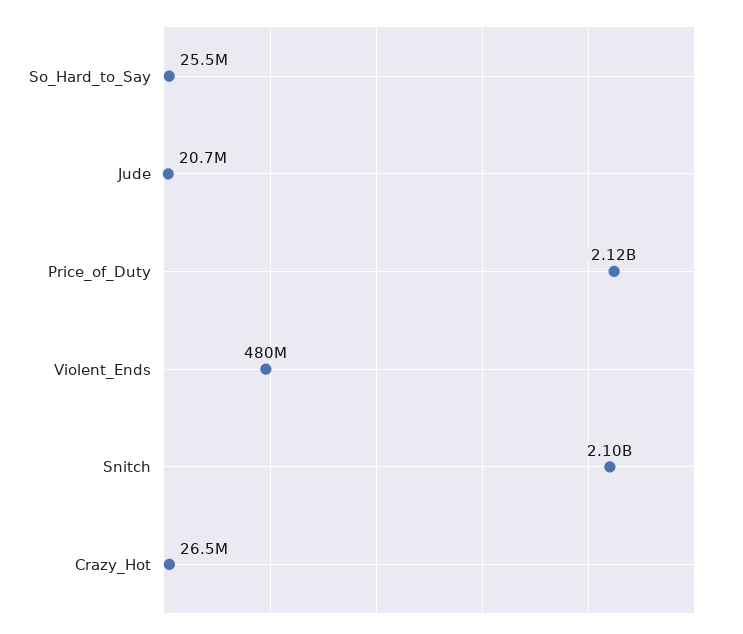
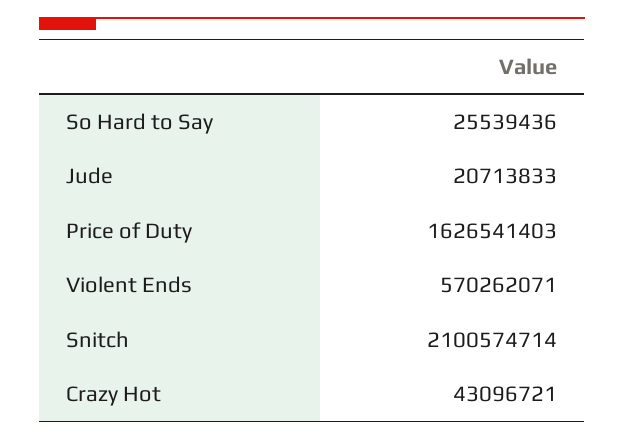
  {
    "So_Hard_to_Say": 25539436,
    "Jude": 20713833,
-   "Price_of_Duty": 2120000000,
+   "Price_of_Duty": 1626541403,
-   "Violent_Ends": 480000000,
+   "Violent_Ends": 570262071,
    "Snitch": 2100574714,
-   "Crazy_Hot": 26500000
+   "Crazy_Hot": 43096721
  }

